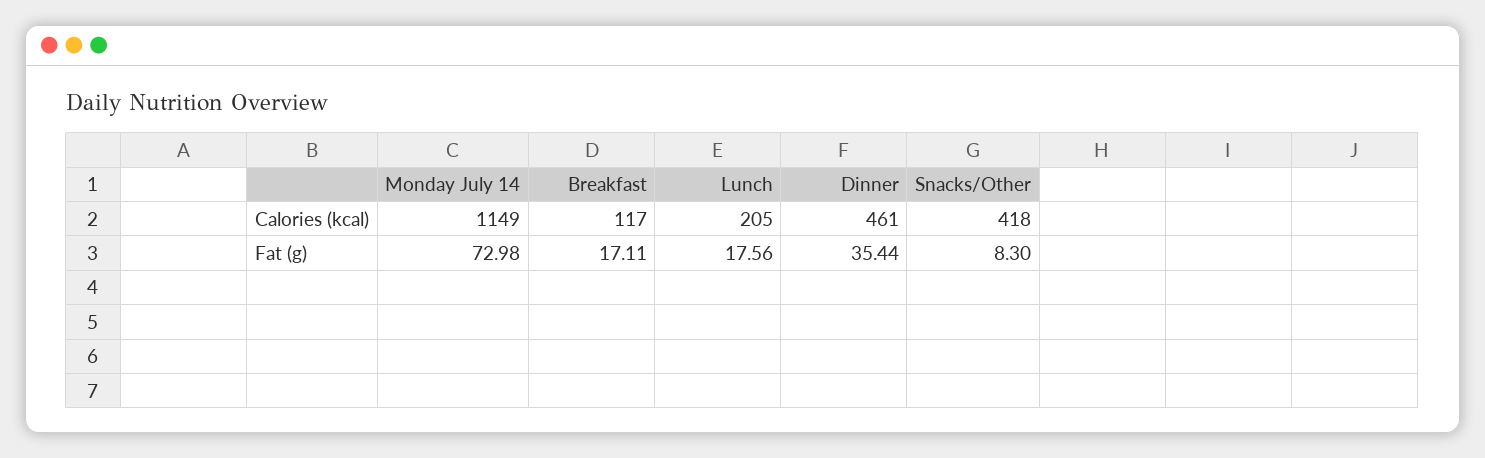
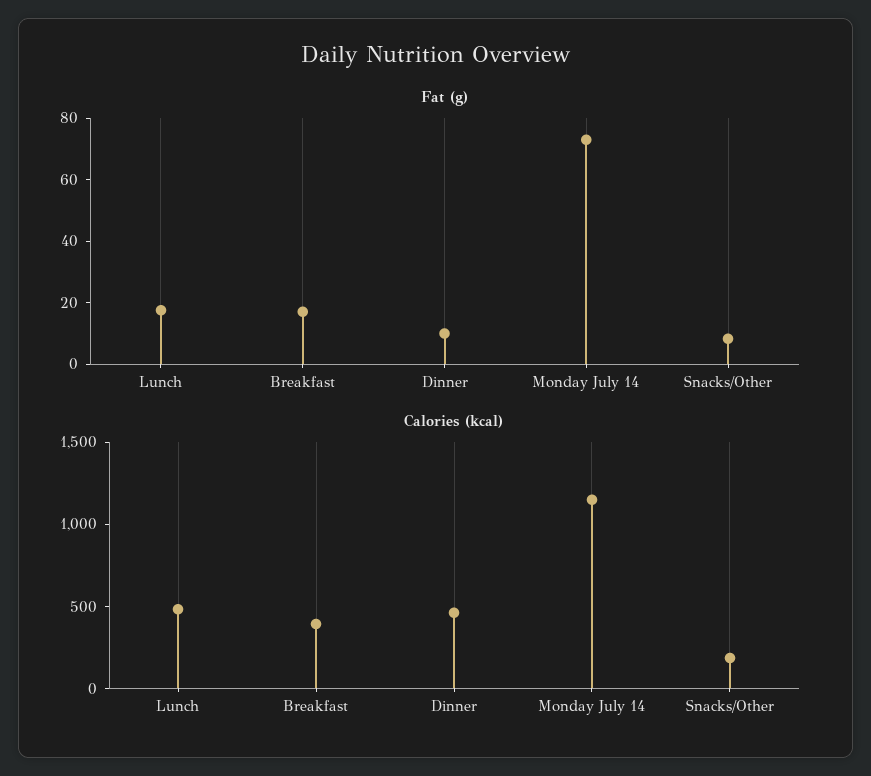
  {
    "Calories (kcal)": {
      "Monday July 14": 1149,
-     "Breakfast": 117,
+     "Breakfast": 400,
-     "Lunch": 205,
+     "Lunch": 500,
      "Dinner": 461,
-     "Snacks/Other": 418
+     "Snacks/Other": 200
    },
    "Fat (g)": {
      "Monday July 14": 72.98,
      "Breakfast": 17.11,
      "Lunch": 17.56,
-     "Dinner": 35.44,
+     "Dinner": 10,
      "Snacks/Other": 8.3
    }
  }

